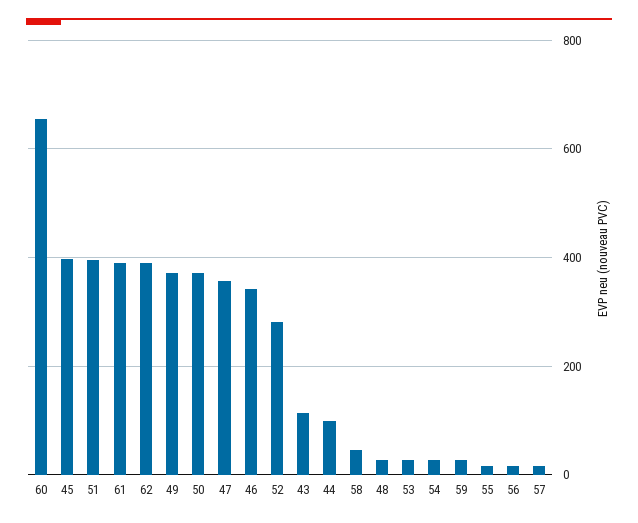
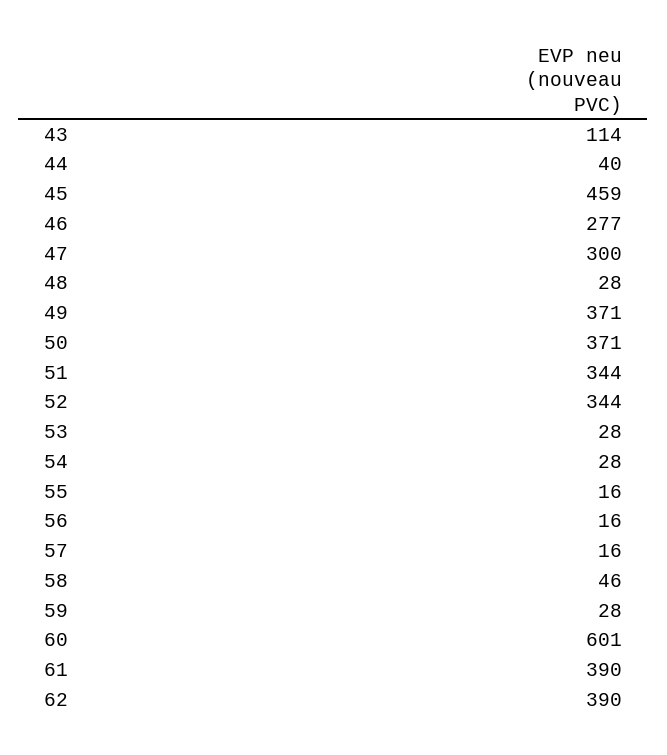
  {
-   "60": 660,
+   "60": 601,
-   "45": 400,
+   "45": 459,
-   "51": 400,
+   "51": 344,
    "61": 390,
    "62": 390,
    "49": 371,
    "50": 371,
-   "47": 360,
+   "47": 300,
-   "46": 340,
+   "46": 277,
-   "52": 280,
+   "52": 344,
    "43": 114,
-   "44": 100,
+   "44": 40,
    "58": 46,
    "48": 28,
    "53": 28,
    "54": 28,
    "59": 28,
    "55": 16,
    "56": 16,
    "57": 16
  }

